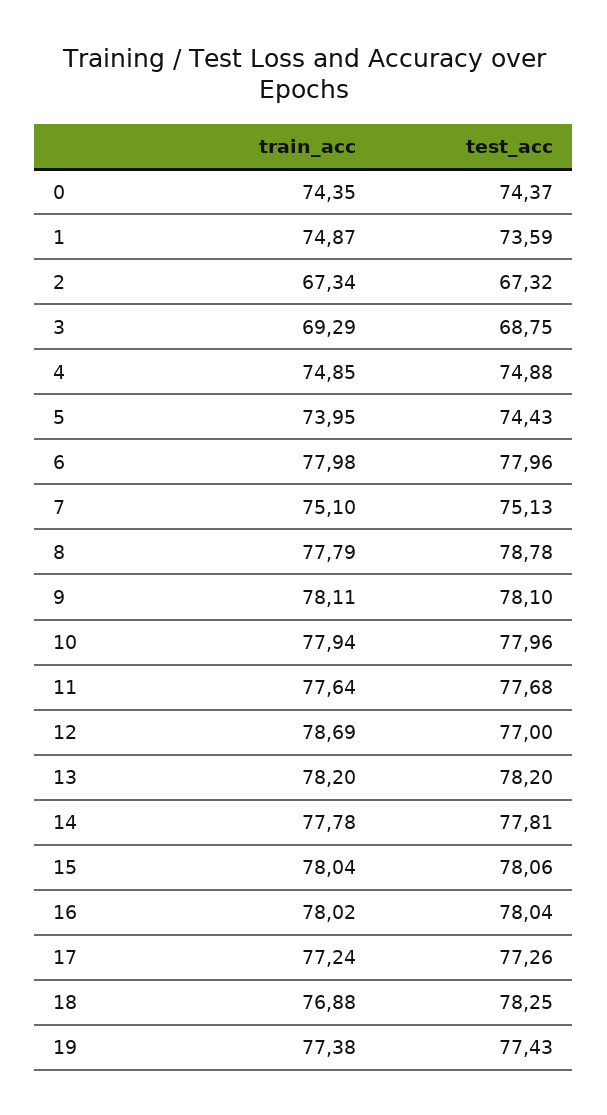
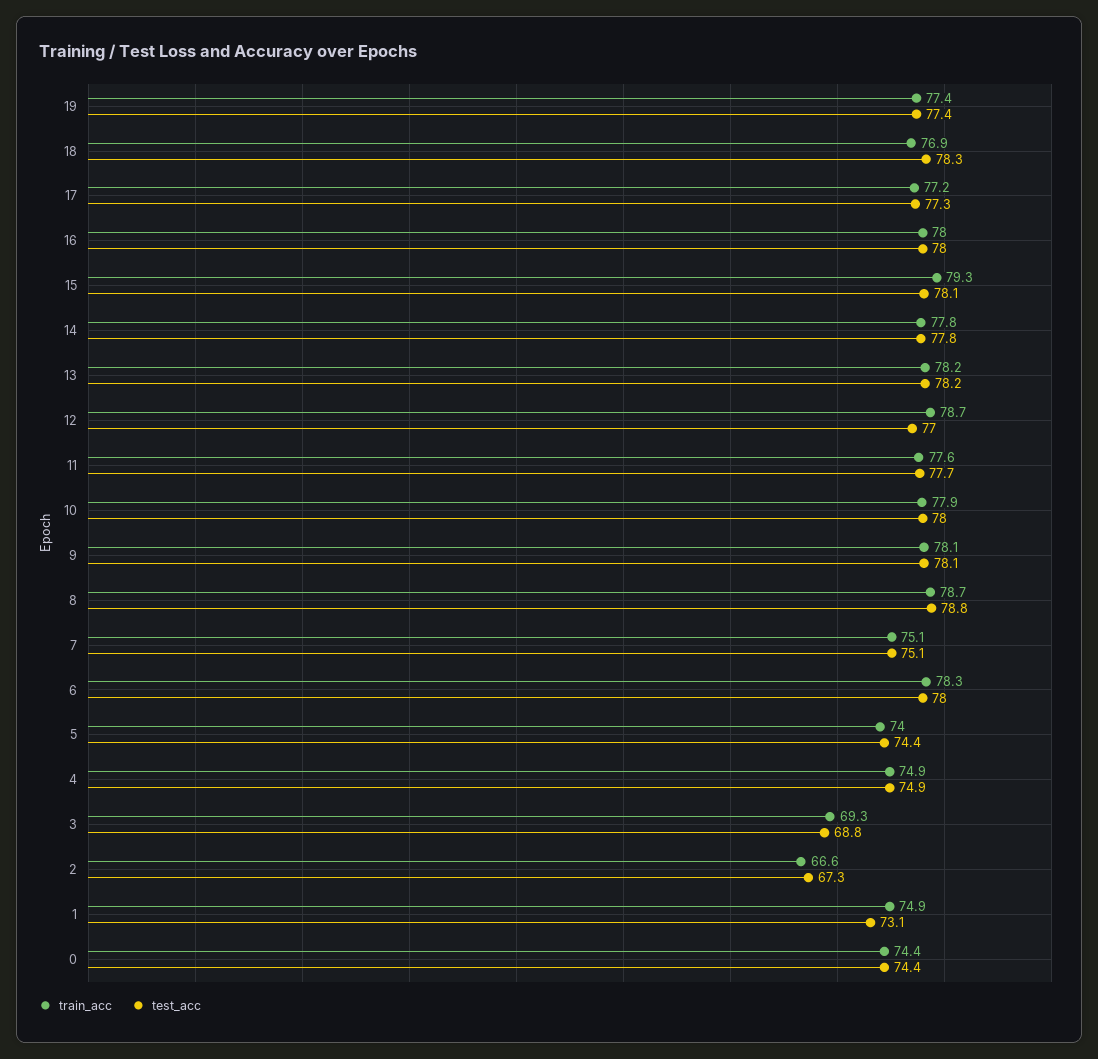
  {
    "train_acc": {
      "0": 74.35,
      "1": 74.87,
-     "2": 67.34,
+     "2": 66.6,
      "3": 69.29,
      "4": 74.85,
      "5": 73.95,
-     "6": 77.98,
+     "6": 78.3,
      "7": 75.1,
-     "8": 77.79,
+     "8": 78.7,
      "9": 78.11,
      "10": 77.94,
      "11": 77.64,
      "12": 78.69,
      "13": 78.2,
      "14": 77.78,
-     "15": 78.04,
+     "15": 79.3,
      "16": 78.02,
      "17": 77.24,
      "18": 76.88,
      "19": 77.38
    },
    "test_acc": {
      "0": 74.37,
-     "1": 73.59,
+     "1": 73.1,
      "2": 67.32,
      "3": 68.75,
      "4": 74.88,
      "5": 74.43,
      "6": 77.96,
      "7": 75.13,
      "8": 78.78,
      "9": 78.1,
      "10": 77.96,
      "11": 77.68,
      "12": 77,
      "13": 78.2,
      "14": 77.81,
      "15": 78.06,
      "16": 78.04,
      "17": 77.26,
      "18": 78.25,
      "19": 77.43
    }
  }

